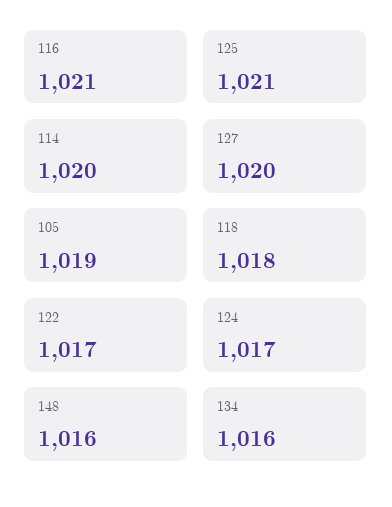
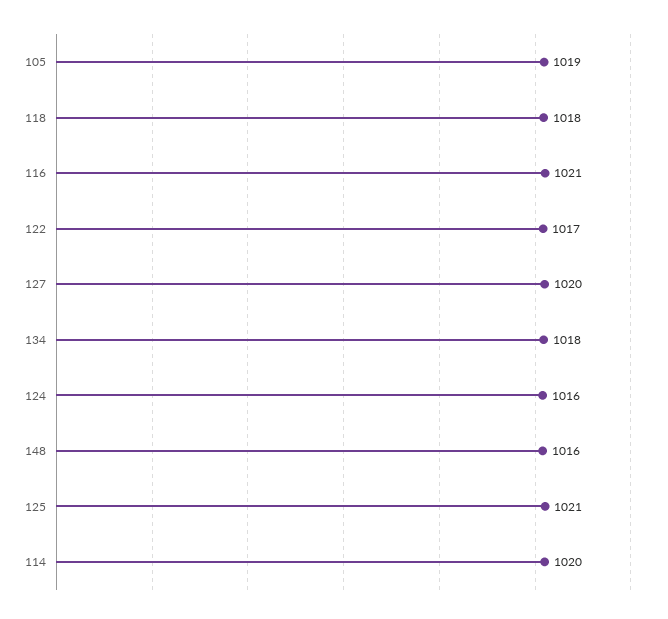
  {
    "116": 1021,
    "125": 1021,
    "114": 1020,
    "127": 1020,
    "105": 1019,
    "118": 1018,
    "122": 1017,
-   "124": 1017,
+   "124": 1016,
    "148": 1016,
-   "134": 1016
+   "134": 1018
  }

